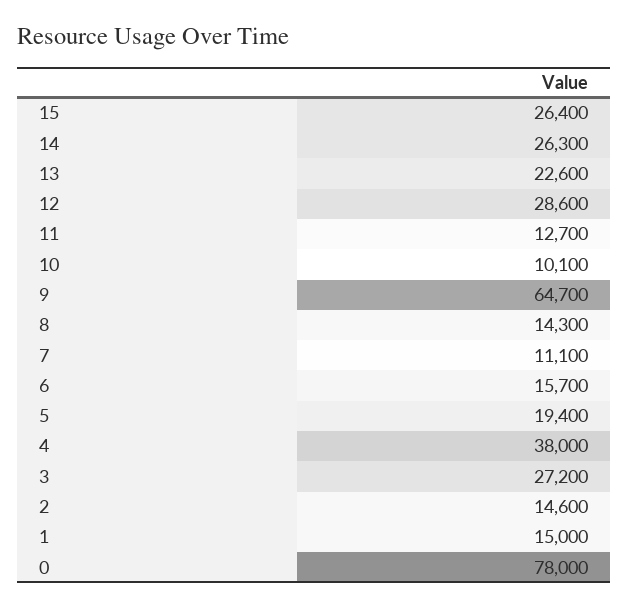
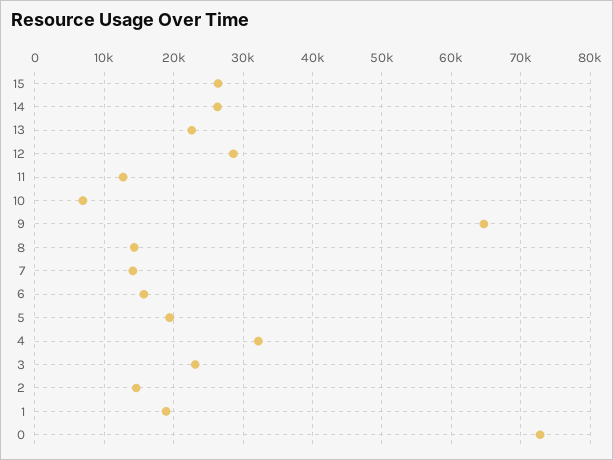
  {
    "15": 26400,
    "14": 26300,
    "13": 22600,
    "12": 28600,
    "11": 12700,
-   "10": 10100,
+   "10": 7000,
    "9": 64700,
    "8": 14300,
-   "7": 11100,
+   "7": 14000,
    "6": 15700,
    "5": 19400,
-   "4": 38000,
+   "4": 32000,
-   "3": 27200,
+   "3": 23000,
    "2": 14600,
-   "1": 15000,
+   "1": 19000,
-   "0": 78000
+   "0": 73000
  }

